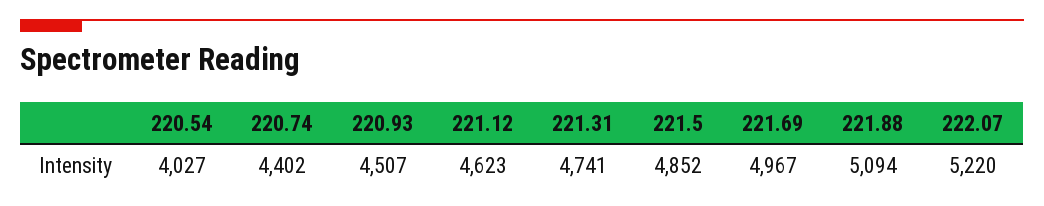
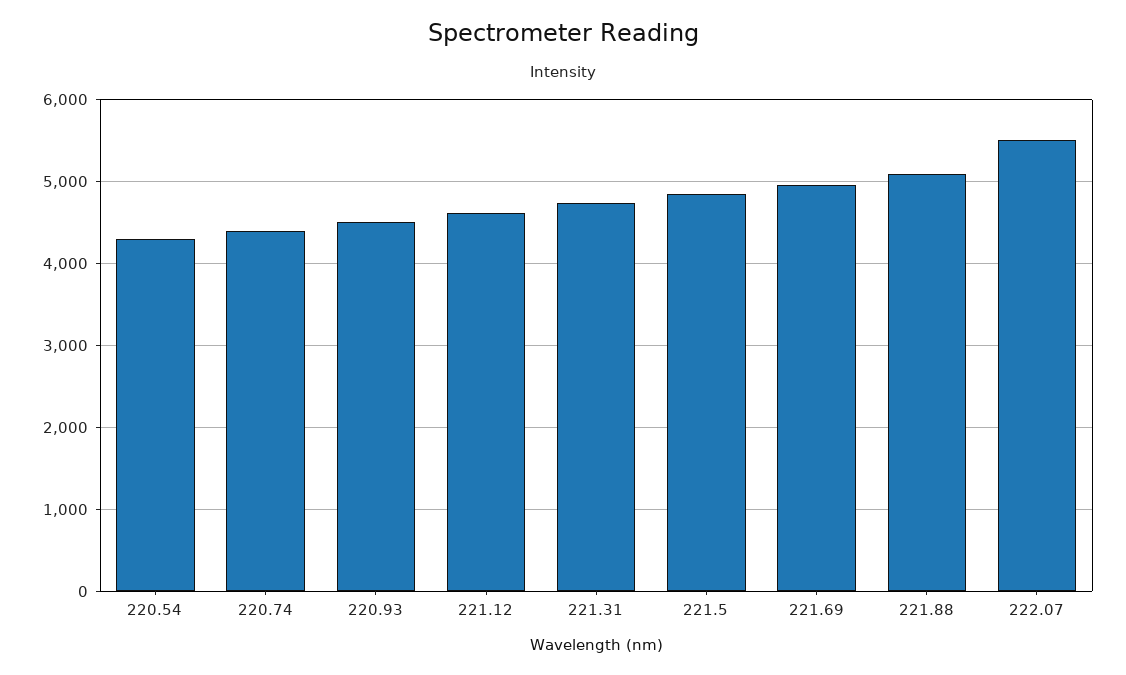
  {
-   "220.54": 4027,
+   "220.54": 4300,
    "220.74": 4402,
    "220.93": 4507,
    "221.12": 4623,
    "221.31": 4741,
    "221.5": 4852,
    "221.69": 4967,
    "221.88": 5094,
-   "222.07": 5220
+   "222.07": 5500
  }

